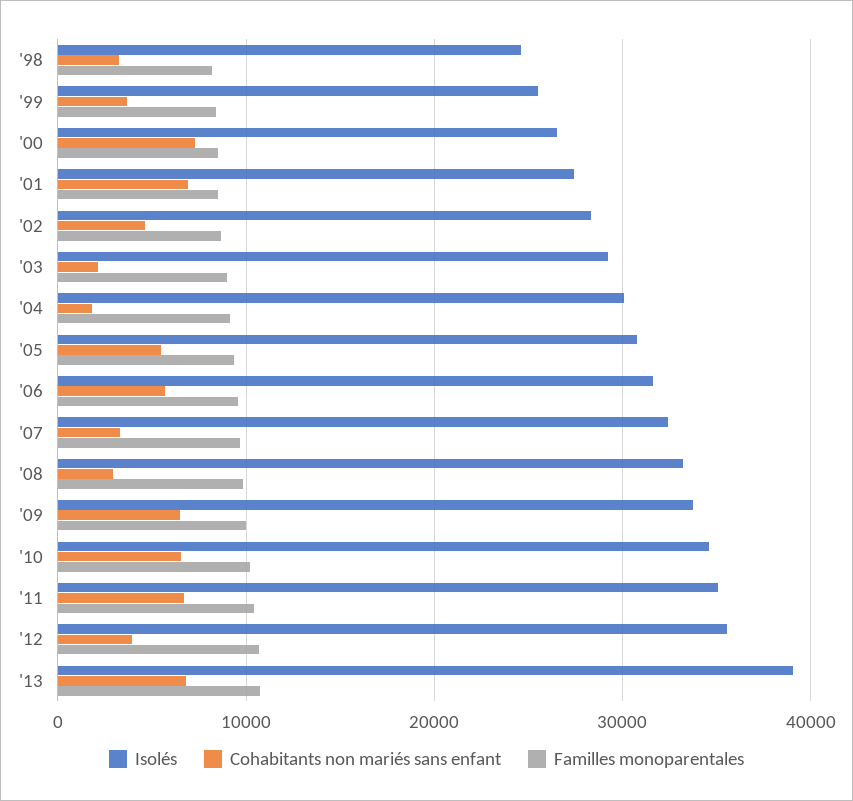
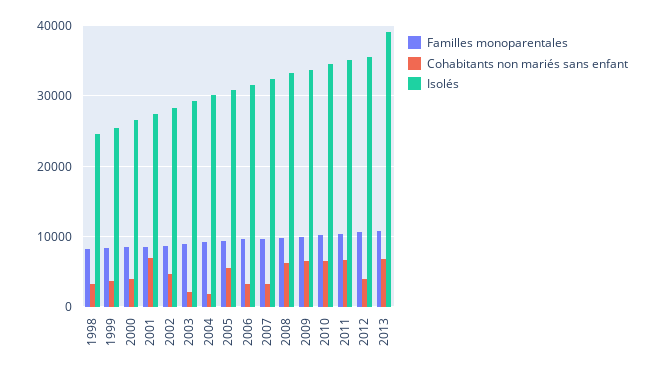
  {
    "Isolés": {
      "'98": 25000,
      "'99": 25000,
      "'00": 27000,
      "'01": 27000,
      "'02": 28000,
      "'03": 29000,
      "'04": 30000,
      "'05": 31000,
      "'06": 32000,
      "'07": 32000,
      "'08": 33000,
      "'09": 34000,
      "'10": 35000,
      "'11": 35000,
      "'12": 36000,
      "'13": 39000
    },
    "Cohabitants non mariés sans enfant": {
      "'98": 3000,
      "'99": 4000,
-     "'00": 7000,
+     "'00": 4000,
      "'01": 7000,
      "'02": 5000,
      "'03": 2000,
      "'04": 2000,
      "'05": 5000,
-     "'06": 6000,
+     "'06": 3000,
      "'07": 3000,
-     "'08": 3000,
+     "'08": 6000,
      "'09": 6000,
      "'10": 7000,
      "'11": 7000,
      "'12": 4000,
      "'13": 7000
    },
    "Familles monoparentales": {
      "'98": 8000,
      "'99": 8000,
      "'00": 8000,
      "'01": 9000,
      "'02": 9000,
      "'03": 9000,
      "'04": 9000,
      "'05": 9000,
      "'06": 10000,
      "'07": 10000,
      "'08": 10000,
      "'09": 10000,
      "'10": 10000,
      "'11": 10000,
      "'12": 11000,
      "'13": 11000
    }
  }

